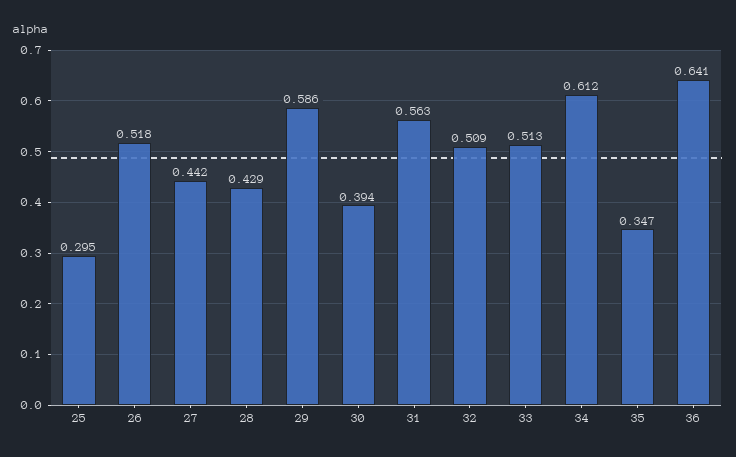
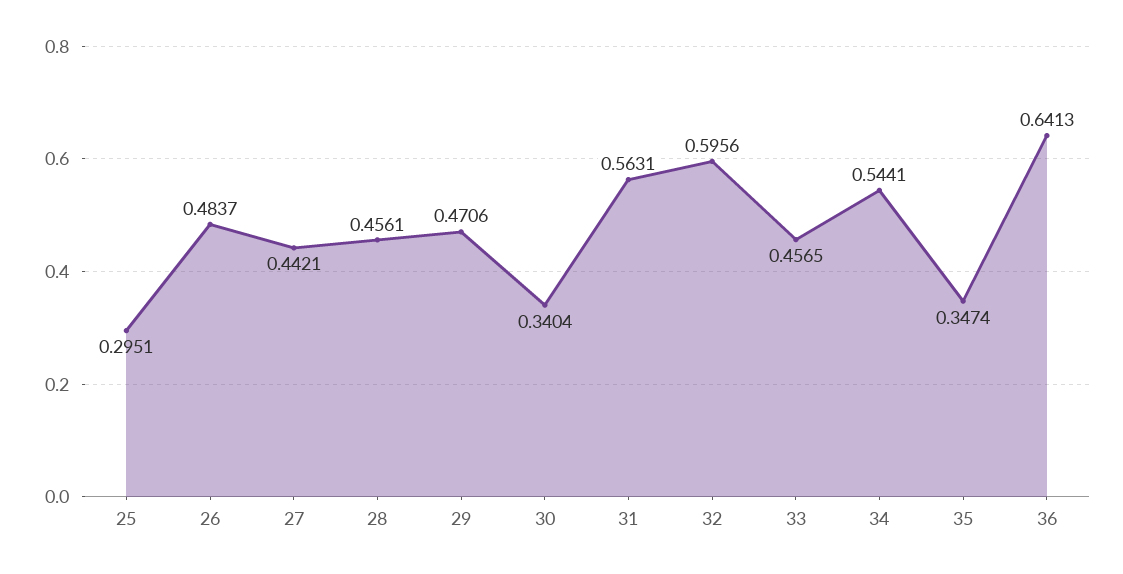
  {
    "25": 0.2951,
-   "26": 0.518,
+   "26": 0.4837,
    "27": 0.4421,
-   "28": 0.429,
+   "28": 0.4561,
-   "29": 0.586,
+   "29": 0.4706,
-   "30": 0.394,
+   "30": 0.3404,
    "31": 0.5631,
-   "32": 0.509,
+   "32": 0.5956,
-   "33": 0.513,
+   "33": 0.4565,
-   "34": 0.612,
+   "34": 0.5441,
    "35": 0.3474,
    "36": 0.6413
  }

